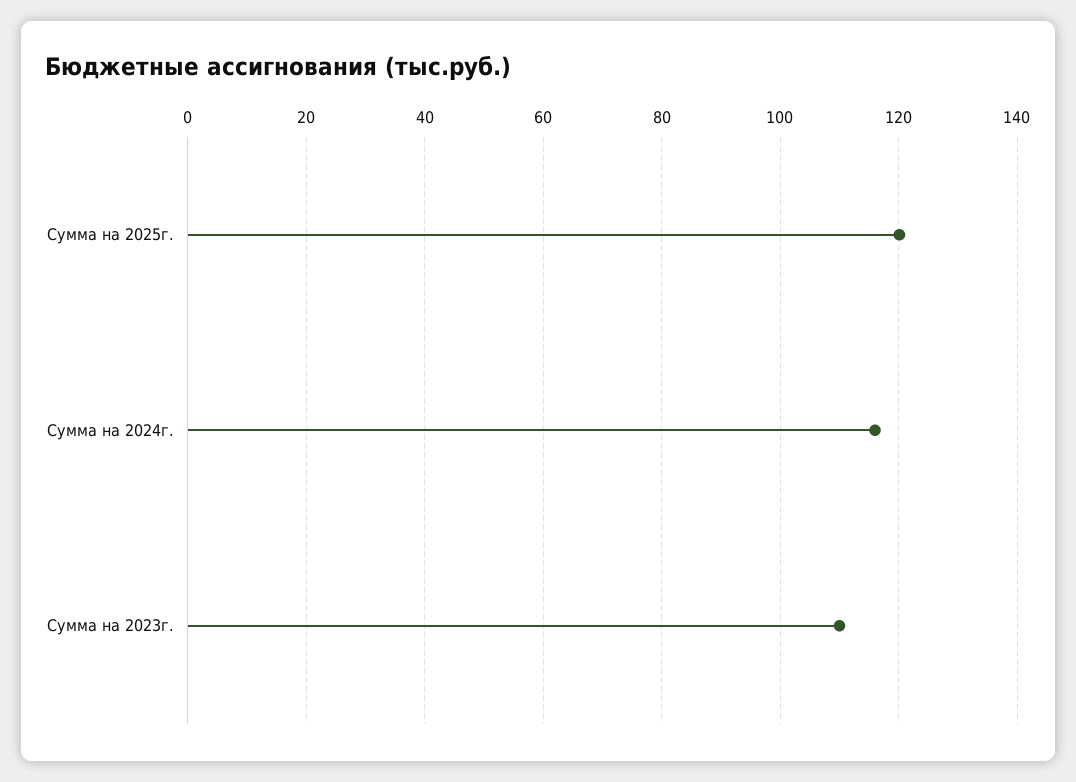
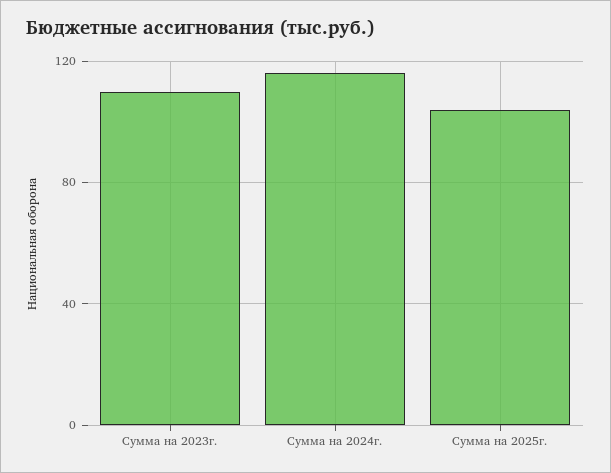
  {
-   "Сумма на 2025г.": 120,
+   "Сумма на 2025г.": 105,
    "Сумма на 2024г.": 116,
    "Сумма на 2023г.": 110
  }

